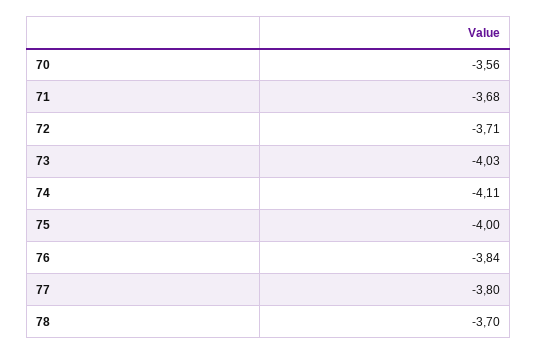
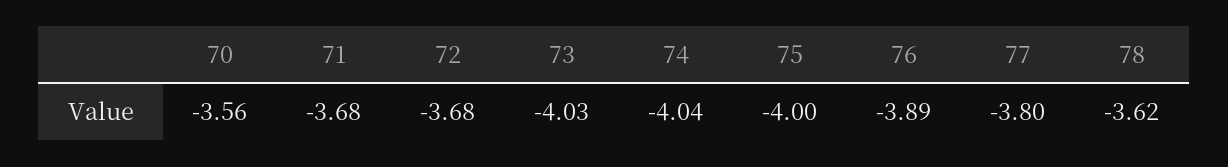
  {
    "70": -3.56,
    "71": -3.68,
-   "72": -3.71,
+   "72": -3.68,
    "73": -4.03,
-   "74": -4.11,
+   "74": -4.04,
    "75": -4,
-   "76": -3.84,
+   "76": -3.89,
    "77": -3.8,
-   "78": -3.7
+   "78": -3.62
  }

